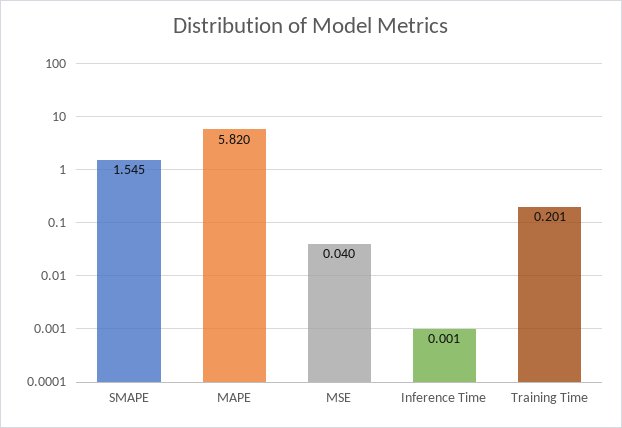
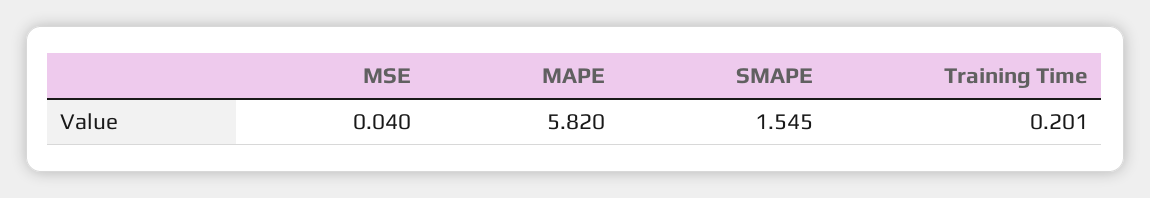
  {
    "SMAPE": 1.545,
    "MAPE": 5.82,
    "MSE": 0.04,
-   "Inference Time": 0.001,
    "Training Time": 0.201
  }

